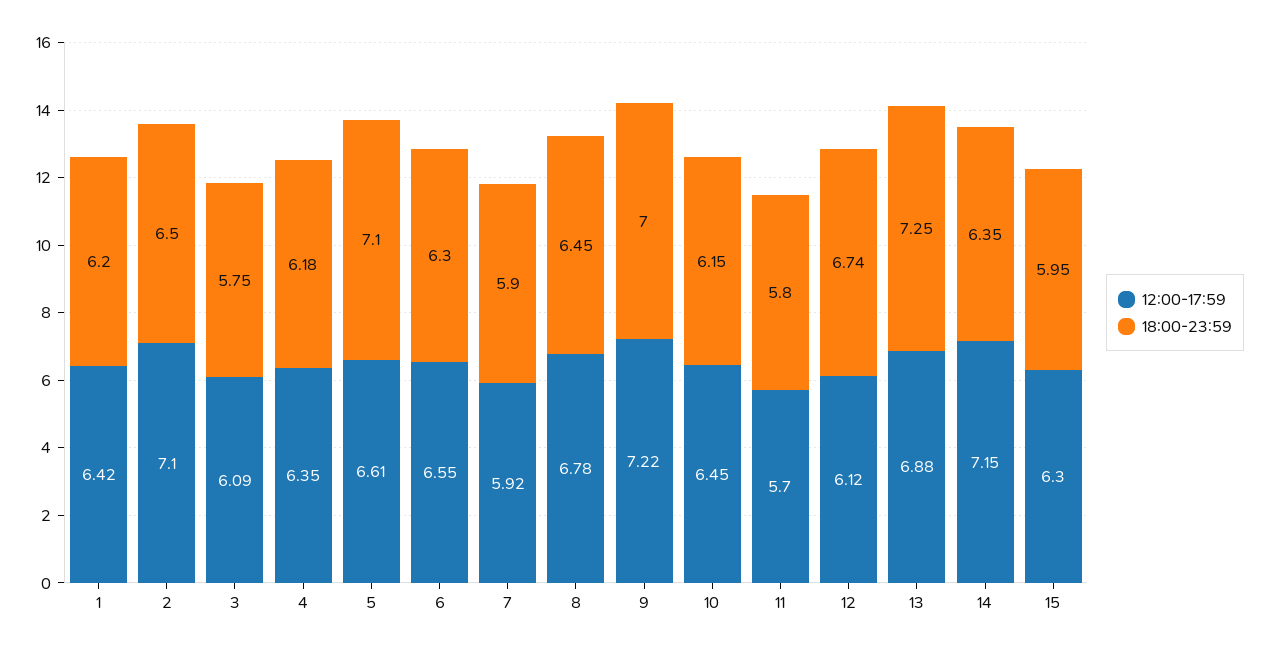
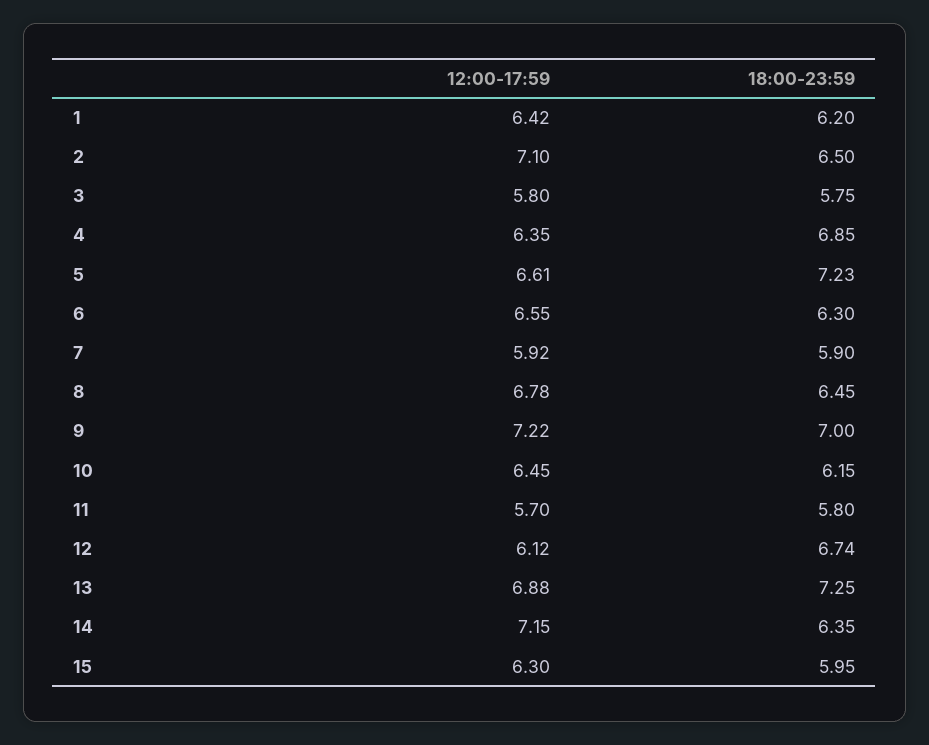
  {
    "12:00-17:59": {
      "1": 6.42,
      "2": 7.1,
-     "3": 6.09,
+     "3": 5.8,
      "4": 6.35,
      "5": 6.61,
      "6": 6.55,
      "7": 5.92,
      "8": 6.78,
      "9": 7.22,
      "10": 6.45,
      "11": 5.7,
      "12": 6.12,
      "13": 6.88,
      "14": 7.15,
      "15": 6.3
    },
    "18:00-23:59": {
      "1": 6.2,
      "2": 6.5,
      "3": 5.75,
-     "4": 6.18,
+     "4": 6.85,
-     "5": 7.1,
+     "5": 7.23,
      "6": 6.3,
      "7": 5.9,
      "8": 6.45,
      "9": 7,
      "10": 6.15,
      "11": 5.8,
      "12": 6.74,
      "13": 7.25,
      "14": 6.35,
      "15": 5.95
    }
  }

